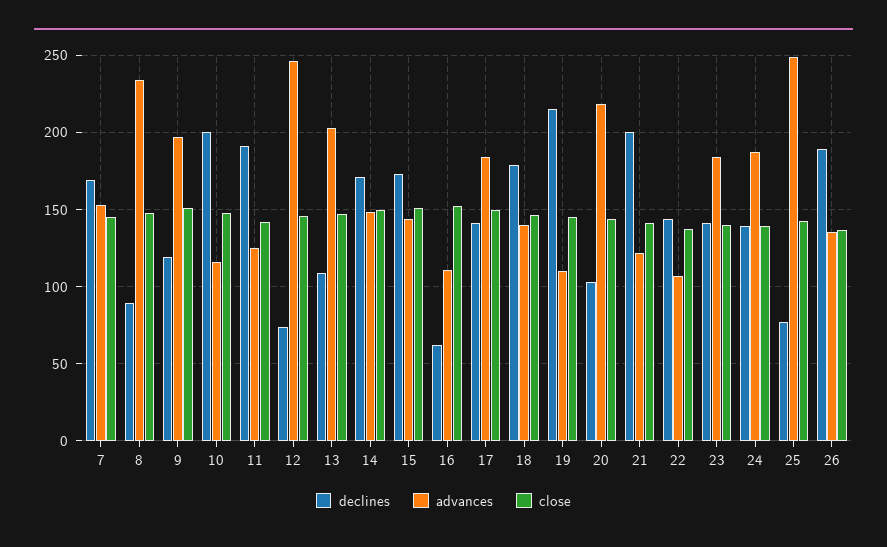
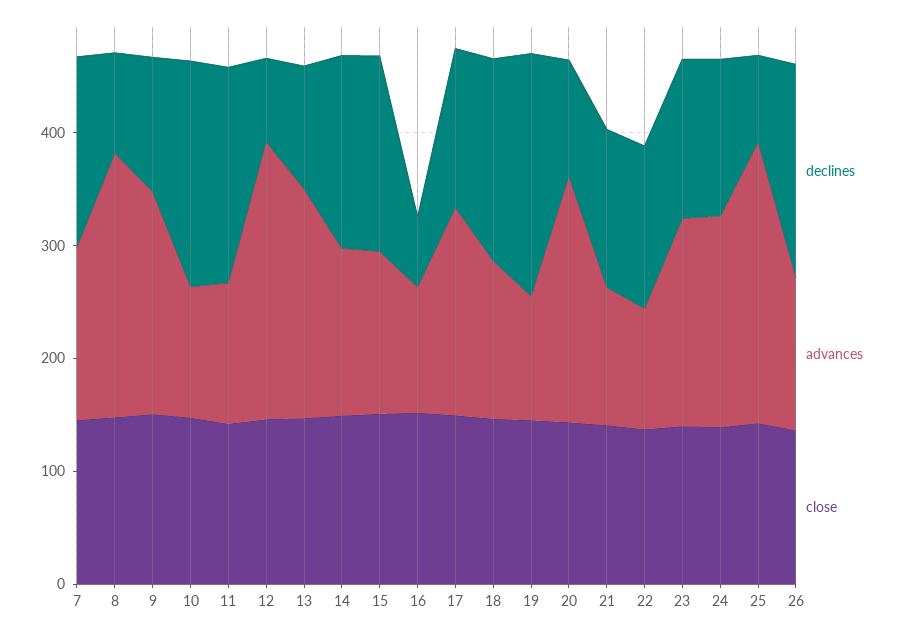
  {
    "declines": {
      "7": 170,
      "8": 90,
      "9": 120,
      "10": 200,
      "11": 190,
      "12": 75,
      "13": 110,
      "14": 170,
      "15": 175,
      "16": 60,
      "17": 140,
      "18": 180,
      "19": 215,
      "20": 105,
-     "21": 200,
+     "21": 140,
      "22": 145,
      "23": 140,
      "24": 140,
      "25": 75,
      "26": 190
    },
    "advances": {
      "7": 155,
      "8": 235,
      "9": 195,
      "10": 115,
      "11": 125,
      "12": 245,
      "13": 205,
      "14": 150,
      "15": 145,
      "16": 110,
      "17": 185,
      "18": 140,
      "19": 110,
      "20": 220,
      "21": 120,
      "22": 105,
      "23": 185,
      "24": 185,
      "25": 250,
      "26": 135
    },
    "close": {
      "7": 145,
      "8": 150,
      "9": 150,
      "10": 150,
      "11": 140,
      "12": 145,
      "13": 145,
      "14": 150,
      "15": 150,
      "16": 150,
      "17": 150,
      "18": 145,
      "19": 145,
      "20": 145,
      "21": 140,
      "22": 135,
      "23": 140,
      "24": 140,
      "25": 145,
      "26": 135
    }
  }

